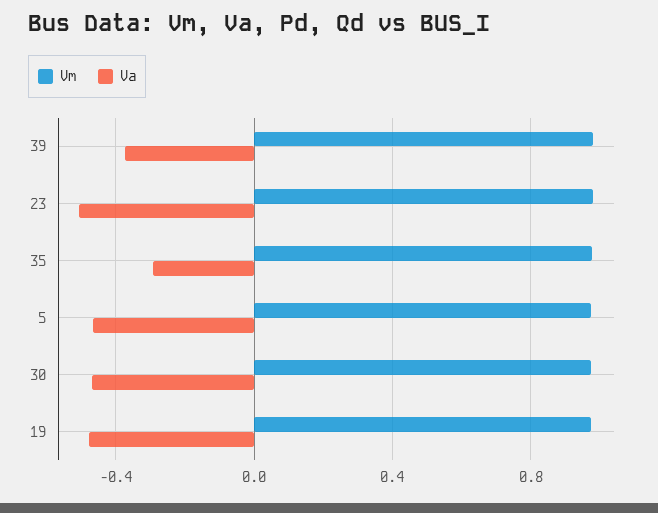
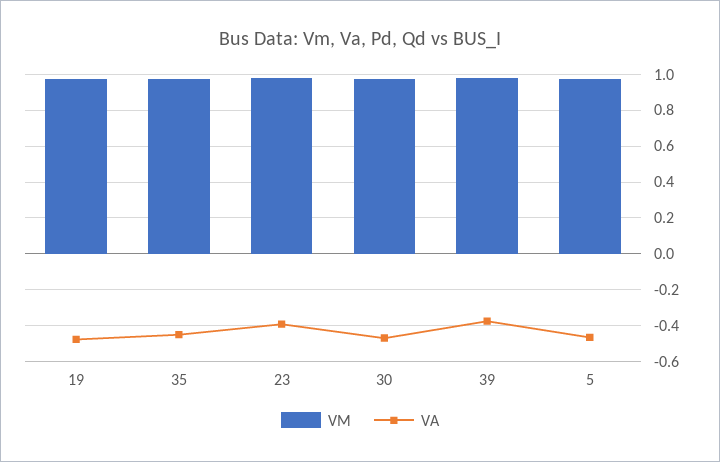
  {
    "Vm": {
      "39": 1,
      "23": 1,
      "35": 1,
      "5": 1,
      "30": 1,
      "19": 1
    },
    "Va": {
      "39": -0.35,
-     "23": -0.5,
+     "23": -0.4,
-     "35": -0.3,
+     "35": -0.45,
      "5": -0.45,
      "30": -0.45,
      "19": -0.5
    }
  }

